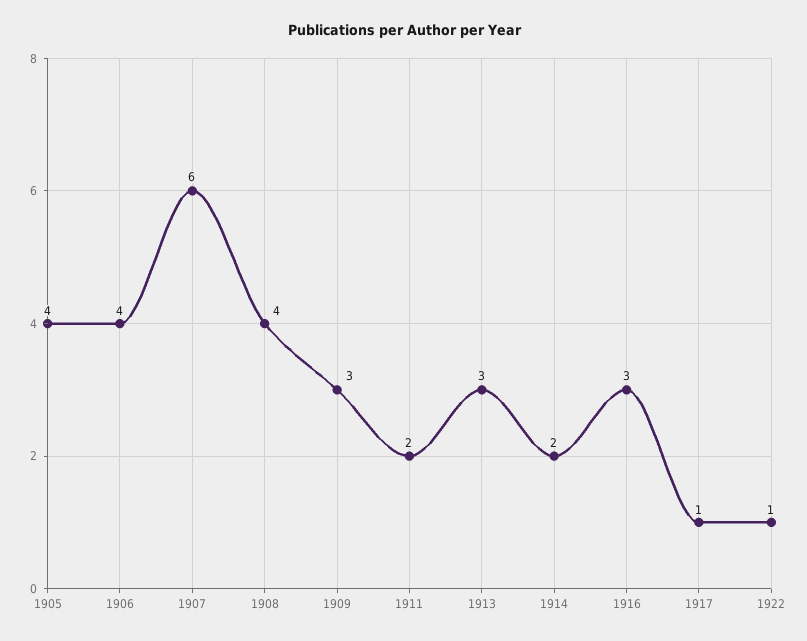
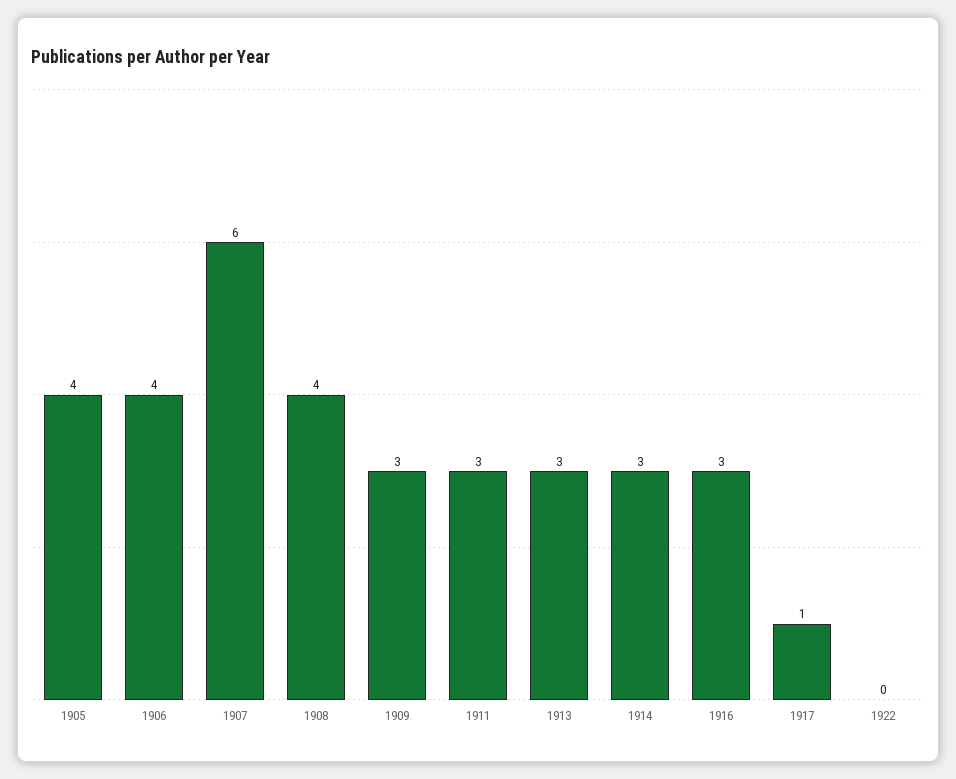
  {
    "1905": 4,
    "1906": 4,
    "1907": 6,
    "1908": 4,
    "1909": 3,
-   "1911": 2,
+   "1911": 3,
    "1913": 3,
-   "1914": 2,
+   "1914": 3,
    "1916": 3,
    "1917": 1,
-   "1922": 1
+   "1922": 0
  }

